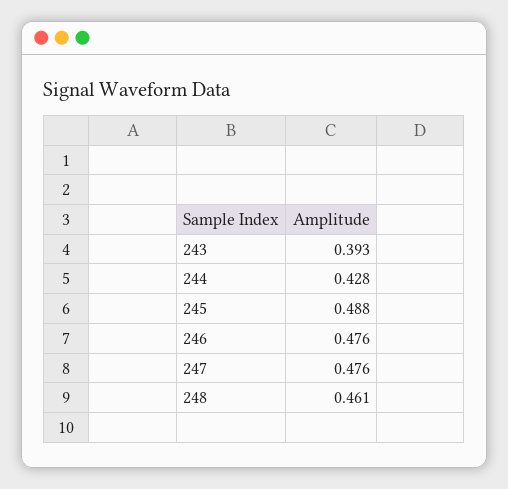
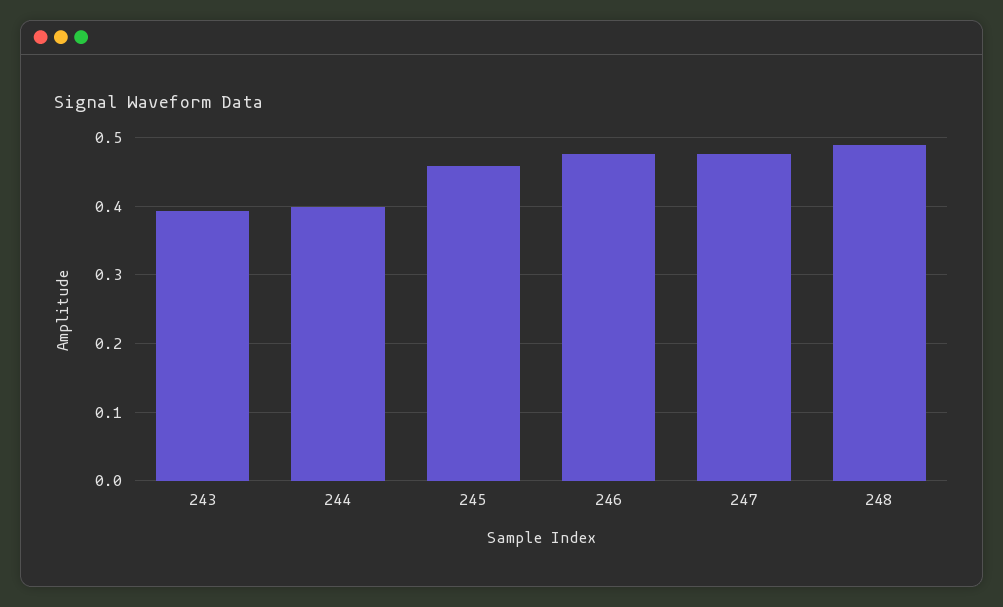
  {
    "243": 0.393,
-   "244": 0.428,
+   "244": 0.4,
-   "245": 0.488,
+   "245": 0.46,
    "246": 0.476,
    "247": 0.476,
-   "248": 0.461
+   "248": 0.49
  }

